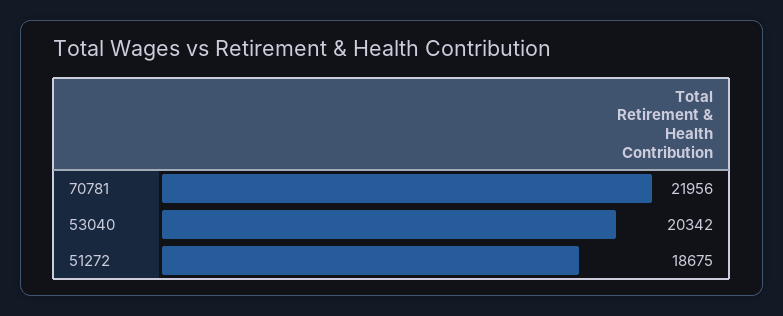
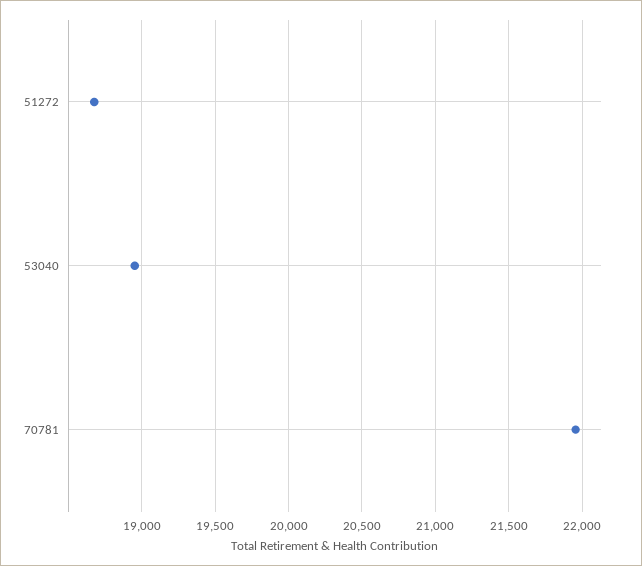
  {
    "70781": 21956,
-   "53040": 20342,
+   "53040": 18950,
    "51272": 18675
  }

